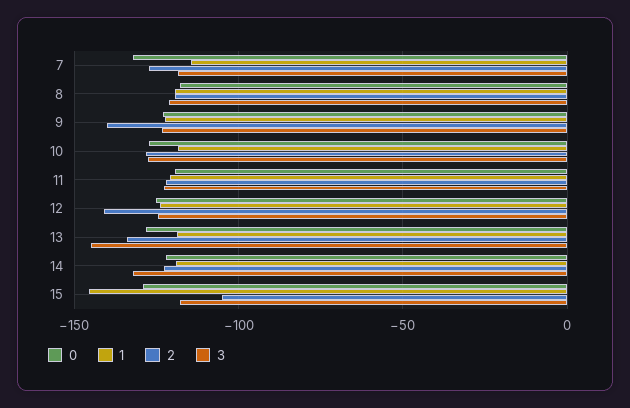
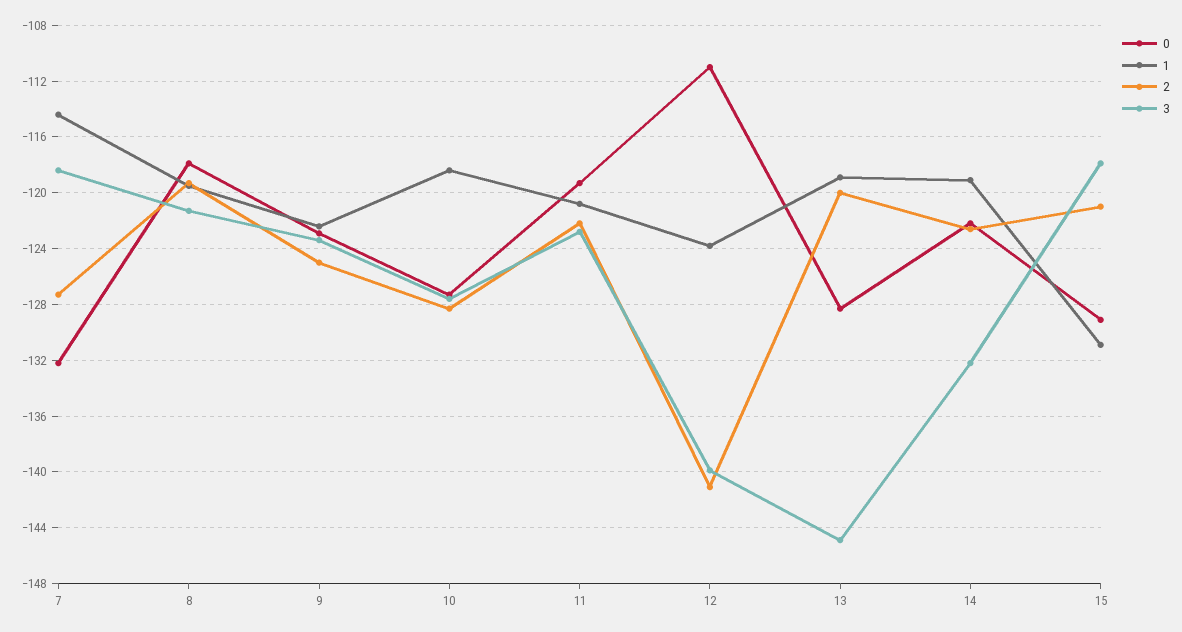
  {
    "0": {
      "7": -132,
      "8": -118,
      "9": -123,
      "10": -127.5,
      "11": -119.5,
-     "12": -125,
+     "12": -111,
      "13": -128.5,
      "14": -122,
      "15": -129
    },
    "1": {
      "7": -114.5,
      "8": -119.5,
      "9": -122.5,
      "10": -118.5,
      "11": -121,
      "12": -124,
      "13": -119,
      "14": -119,
-     "15": -145
+     "15": -131
    },
    "2": {
      "7": -127.5,
      "8": -119.5,
-     "9": -140,
+     "9": -125,
      "10": -128.5,
      "11": -122,
      "12": -141,
-     "13": -135,
+     "13": -120,
      "14": -122.5,
-     "15": -105
+     "15": -121
    },
    "3": {
      "7": -118.5,
      "8": -121.5,
      "9": -123.5,
      "10": -127.5,
      "11": -123,
-     "12": -125,
+     "12": -140,
      "13": -145,
      "14": -132,
      "15": -118
    }
  }

